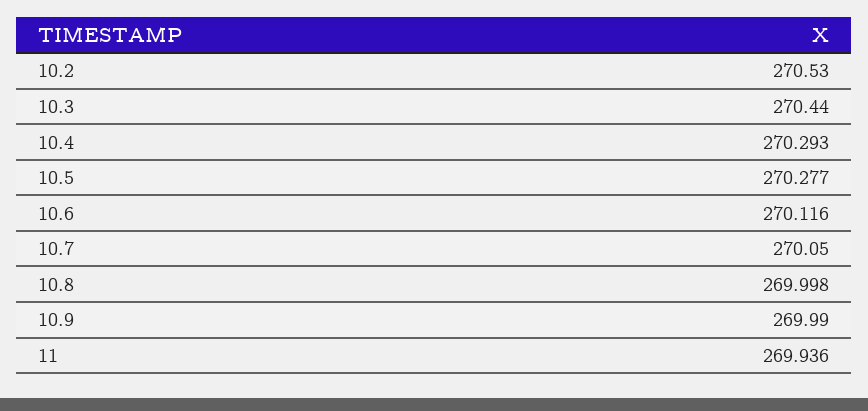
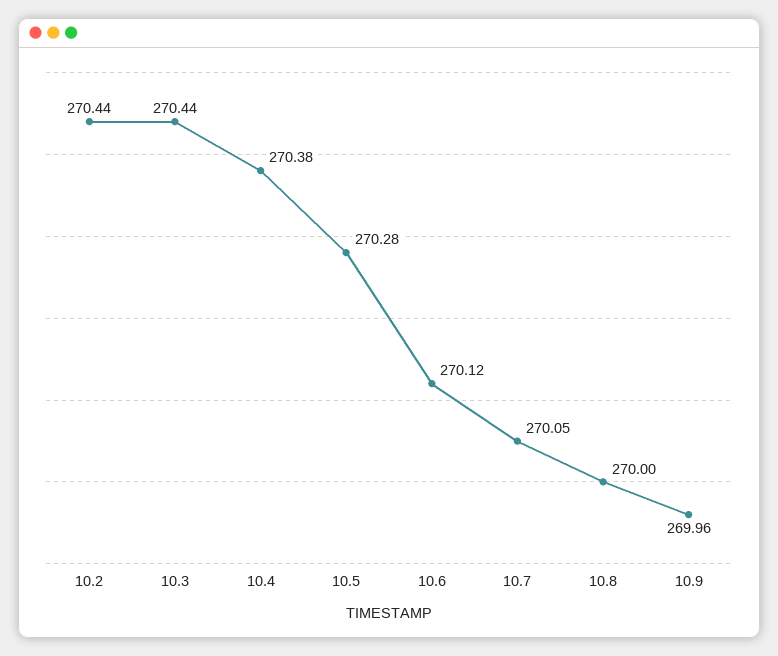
  {
-   "10.2": 270.53,
+   "10.2": 270.44,
    "10.3": 270.44,
-   "10.4": 270.293,
+   "10.4": 270.38,
    "10.5": 270.277,
    "10.6": 270.116,
    "10.7": 270.05,
    "10.8": 269.998,
-   "10.9": 269.99,
+   "10.9": 269.96
-   "11": 269.936
  }

